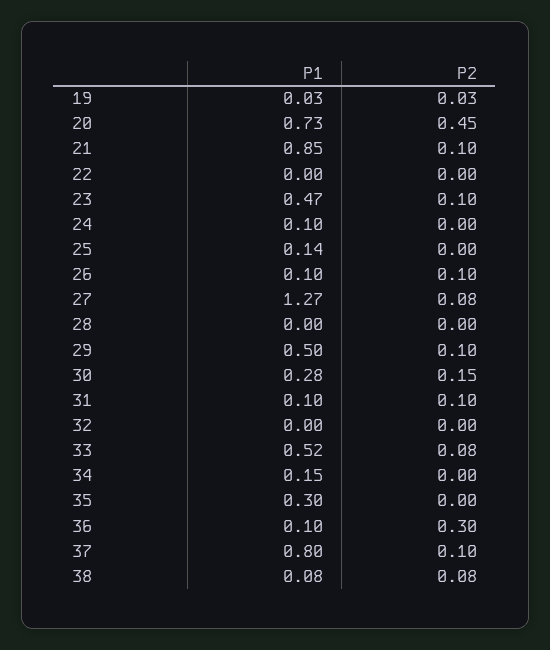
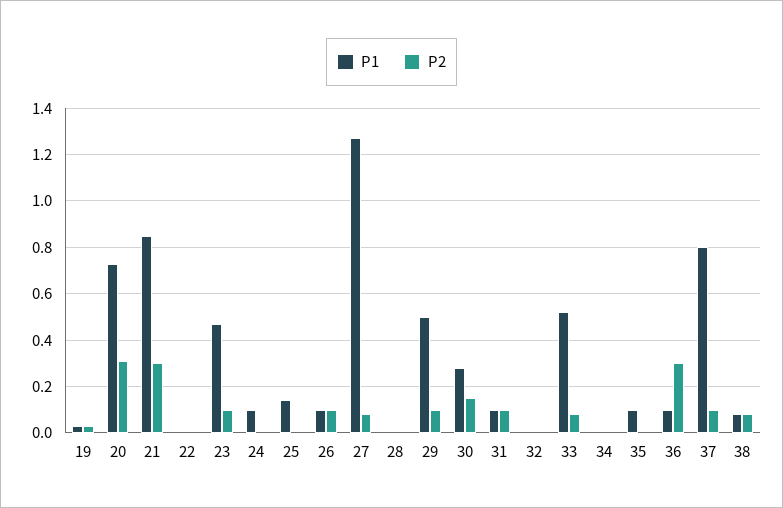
  {
    "P1": {
      "19": 0.03,
      "20": 0.73,
      "21": 0.85,
      "22": 0,
      "23": 0.47,
      "24": 0.1,
      "25": 0.14,
      "26": 0.1,
      "27": 1.27,
      "28": 0,
      "29": 0.5,
      "30": 0.28,
      "31": 0.1,
      "32": 0,
      "33": 0.52,
-     "34": 0.15,
+     "34": 0,
-     "35": 0.3,
+     "35": 0.1,
      "36": 0.1,
      "37": 0.8,
      "38": 0.08
    },
    "P2": {
      "19": 0.03,
-     "20": 0.45,
+     "20": 0.3,
-     "21": 0.1,
+     "21": 0.3,
      "22": 0,
      "23": 0.1,
      "24": 0,
      "25": 0,
      "26": 0.1,
      "27": 0.08,
      "28": 0,
      "29": 0.1,
      "30": 0.15,
      "31": 0.1,
      "32": 0,
      "33": 0.08,
      "34": 0,
      "35": 0,
      "36": 0.3,
      "37": 0.1,
      "38": 0.08
    }
  }

